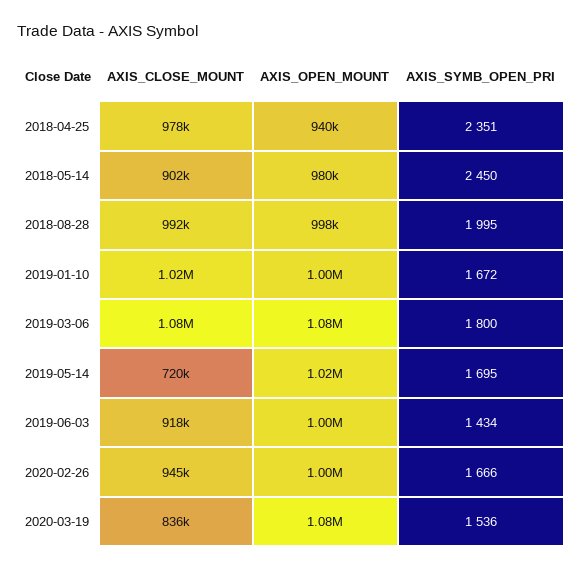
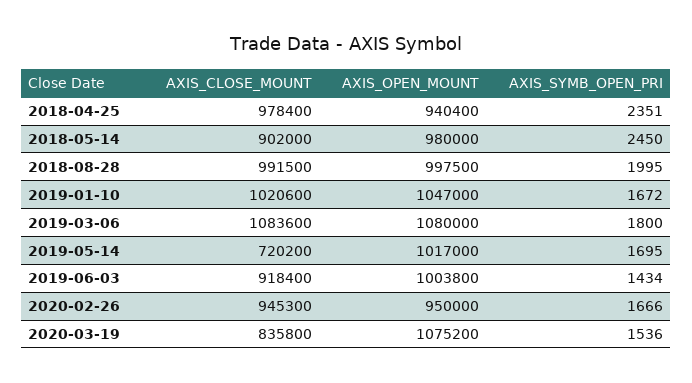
  {
    "AXIS_CLOSE_MOUNT": {
      "2018-04-25": 978400,
      "2018-05-14": 902000,
      "2018-08-28": 991500,
      "2019-01-10": 1020600,
      "2019-03-06": 1083600,
      "2019-05-14": 720200,
      "2019-06-03": 918400,
      "2020-02-26": 945300,
      "2020-03-19": 835800
    },
    "AXIS_OPEN_MOUNT": {
      "2018-04-25": 940400,
      "2018-05-14": 980000,
      "2018-08-28": 997500,
-     "2019-01-10": 1000000,
+     "2019-01-10": 1047000,
      "2019-03-06": 1080000,
      "2019-05-14": 1017000,
      "2019-06-03": 1003800,
-     "2020-02-26": 1000000,
+     "2020-02-26": 950000,
      "2020-03-19": 1075200
    },
    "AXIS_SYMB_OPEN_PRI": {
      "2018-04-25": 2351,
      "2018-05-14": 2450,
      "2018-08-28": 1995,
      "2019-01-10": 1672,
      "2019-03-06": 1800,
      "2019-05-14": 1695,
      "2019-06-03": 1434,
      "2020-02-26": 1666,
      "2020-03-19": 1536
    }
  }

